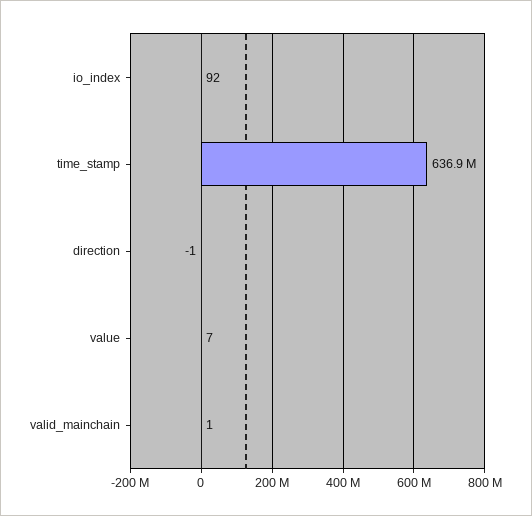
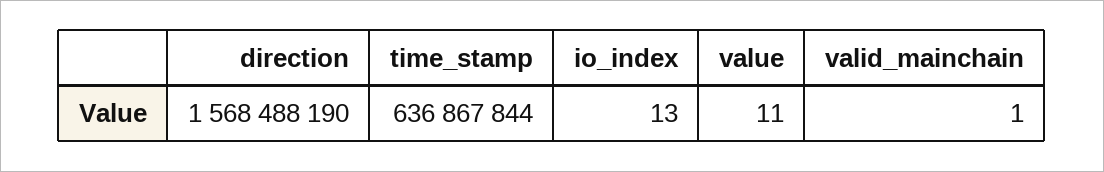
  {
-   "io_index": 92,
+   "io_index": 13,
    "time_stamp": 636867844,
-   "direction": -1,
+   "direction": 1568488190,
-   "value": 7,
+   "value": 11,
    "valid_mainchain": 1
  }

